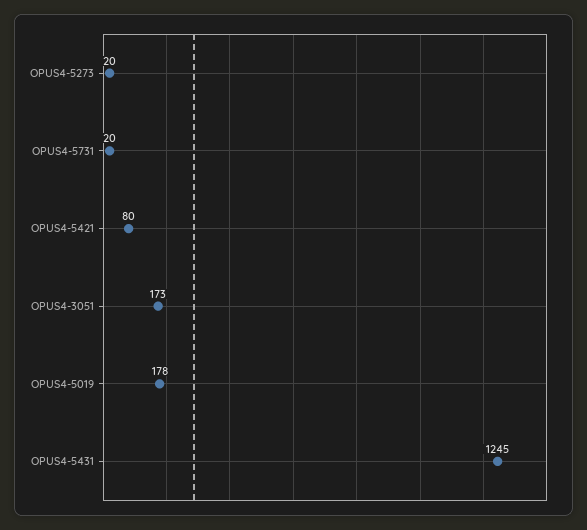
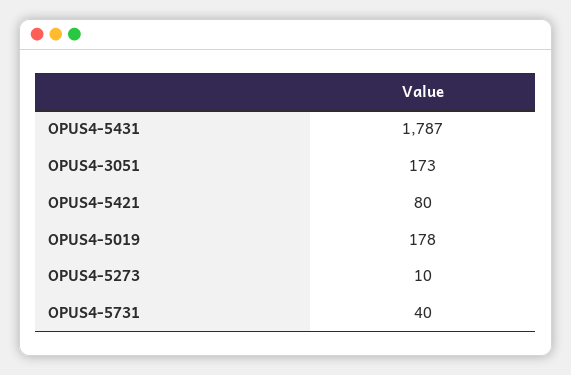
  {
-   "OPUS4-5273": 20,
+   "OPUS4-5273": 10,
-   "OPUS4-5731": 20,
+   "OPUS4-5731": 40,
    "OPUS4-5421": 80,
    "OPUS4-3051": 173,
    "OPUS4-5019": 178,
-   "OPUS4-5431": 1245
+   "OPUS4-5431": 1787
  }

